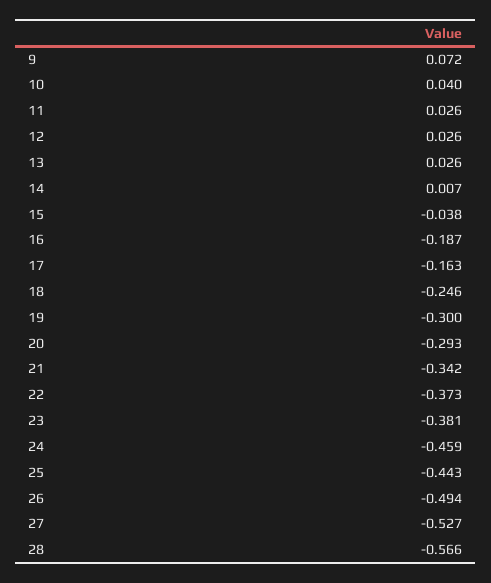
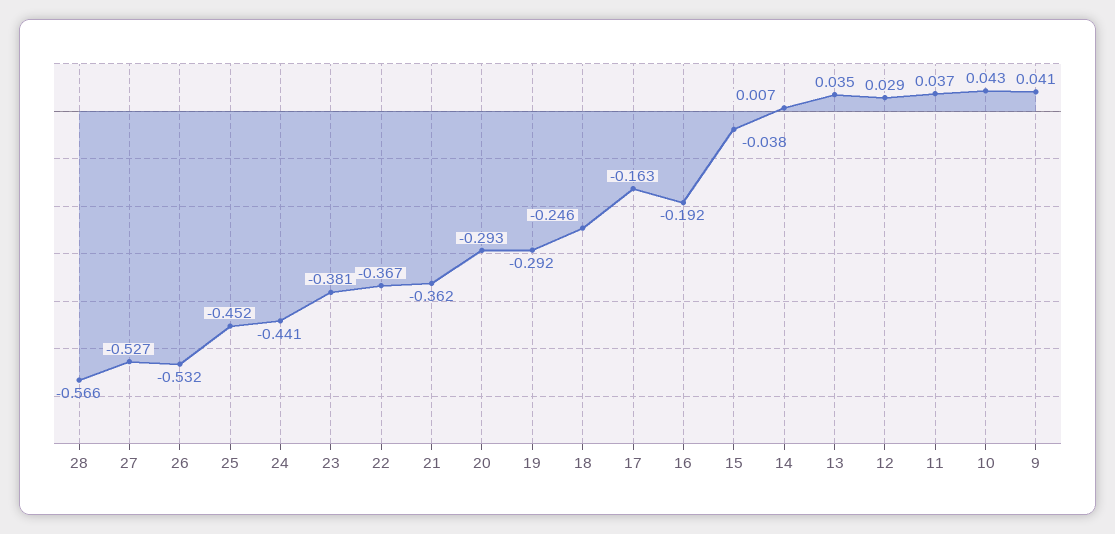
  {
-   "9": 0.072,
+   "9": 0.041,
-   "10": 0.04,
+   "10": 0.043,
-   "11": 0.026,
+   "11": 0.037,
-   "12": 0.026,
+   "12": 0.029,
-   "13": 0.026,
+   "13": 0.035,
    "14": 0.007,
    "15": -0.038,
-   "16": -0.187,
+   "16": -0.192,
    "17": -0.163,
    "18": -0.246,
-   "19": -0.3,
+   "19": -0.292,
    "20": -0.293,
-   "21": -0.342,
+   "21": -0.362,
-   "22": -0.373,
+   "22": -0.367,
    "23": -0.381,
-   "24": -0.459,
+   "24": -0.441,
-   "25": -0.443,
+   "25": -0.452,
-   "26": -0.494,
+   "26": -0.532,
    "27": -0.527,
    "28": -0.566
  }

